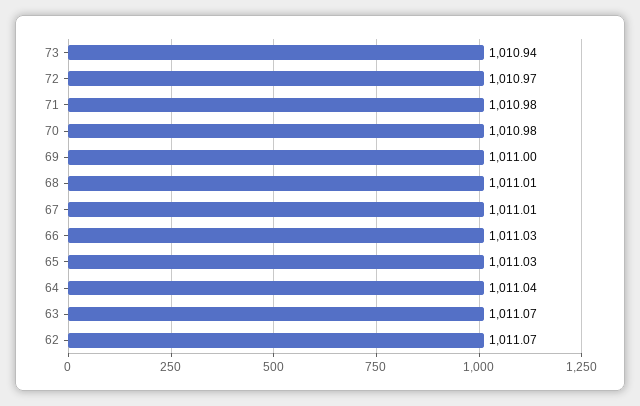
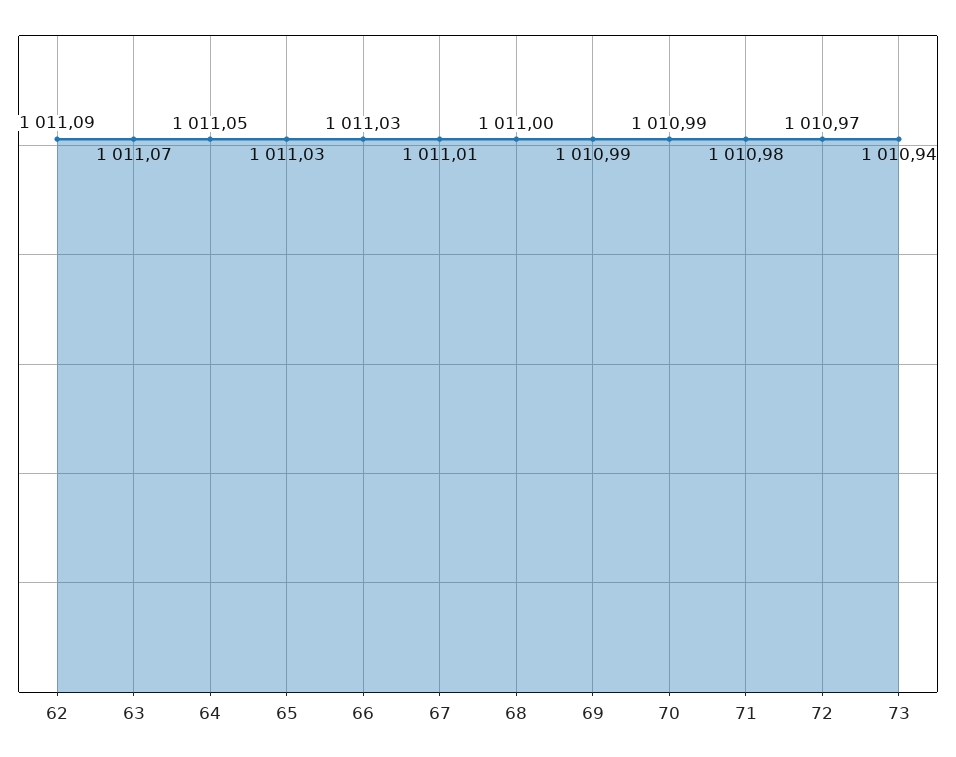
  {
    "73": 1010.94,
    "72": 1010.97,
    "71": 1010.98,
-   "70": 1010.98,
+   "70": 1010.99,
-   "69": 1011,
+   "69": 1010.99,
-   "68": 1011.01,
+   "68": 1011,
    "67": 1011.01,
    "66": 1011.03,
    "65": 1011.03,
-   "64": 1011.04,
+   "64": 1011.05,
    "63": 1011.07,
-   "62": 1011.07
+   "62": 1011.09
  }

